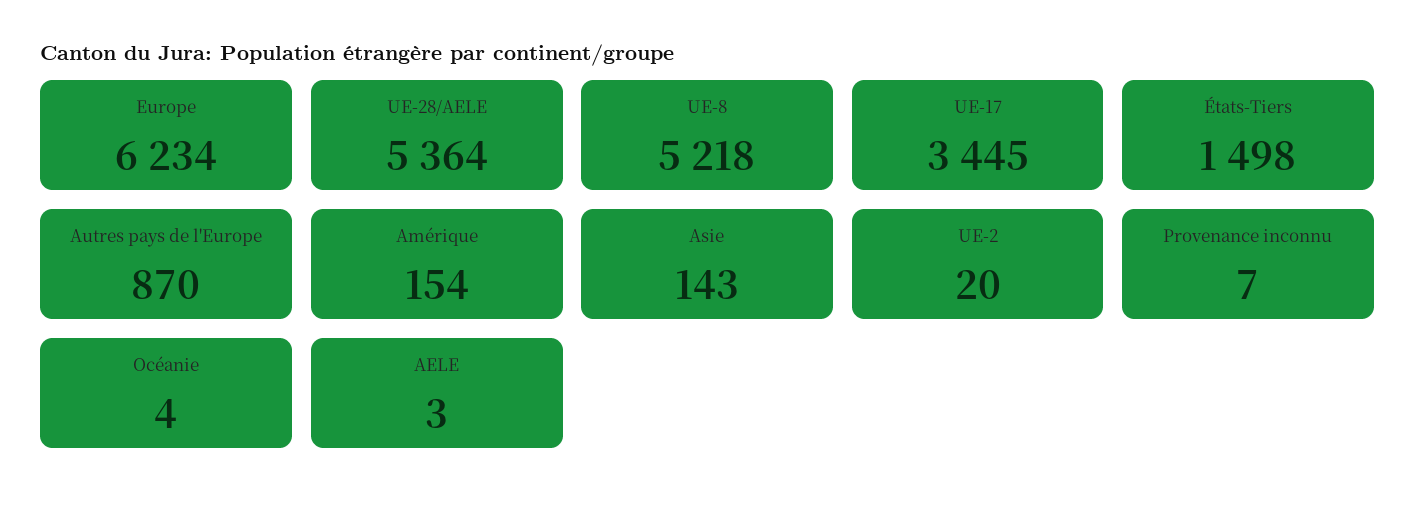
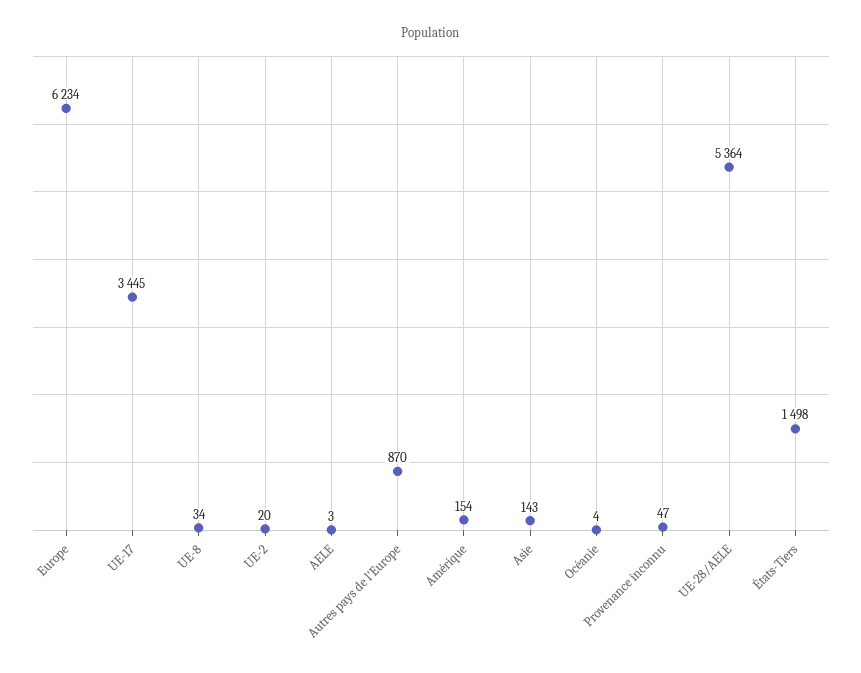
  {
    "Europe": 6234,
    "UE-28/AELE": 5364,
-   "UE-8": 5218,
+   "UE-8": 34,
    "UE-17": 3445,
    "États-Tiers": 1498,
    "Autres pays de l'Europe": 870,
    "Amérique": 154,
    "Asie": 143,
    "UE-2": 20,
-   "Provenance inconnu": 7,
+   "Provenance inconnu": 47,
    "Océanie": 4,
    "AELE": 3
  }

